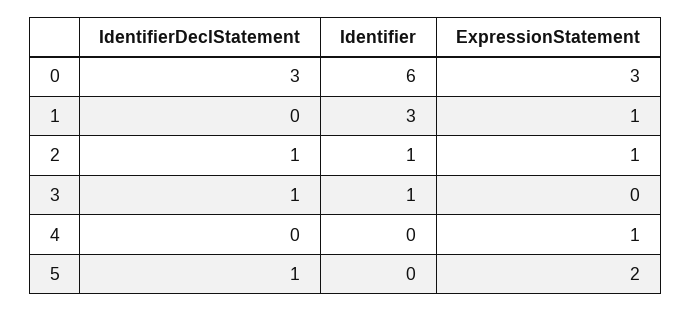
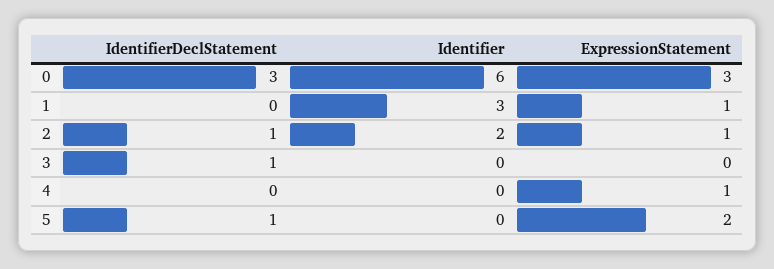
  {
    "IdentifierDeclStatement": {
      "0": 3,
      "1": 0,
      "2": 1,
      "3": 1,
      "4": 0,
      "5": 1
    },
    "Identifier": {
      "0": 6,
      "1": 3,
-     "2": 1,
+     "2": 2,
-     "3": 1,
+     "3": 0,
      "4": 0,
      "5": 0
    },
    "ExpressionStatement": {
      "0": 3,
      "1": 1,
      "2": 1,
      "3": 0,
      "4": 1,
      "5": 2
    }
  }

